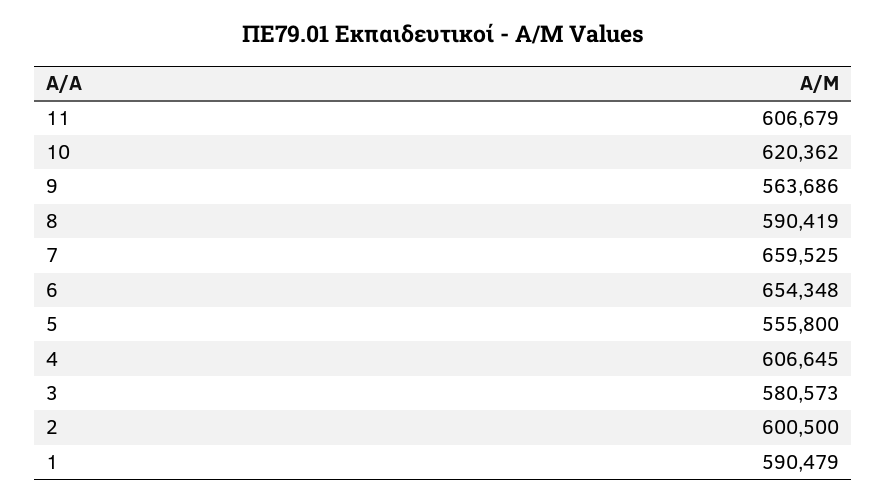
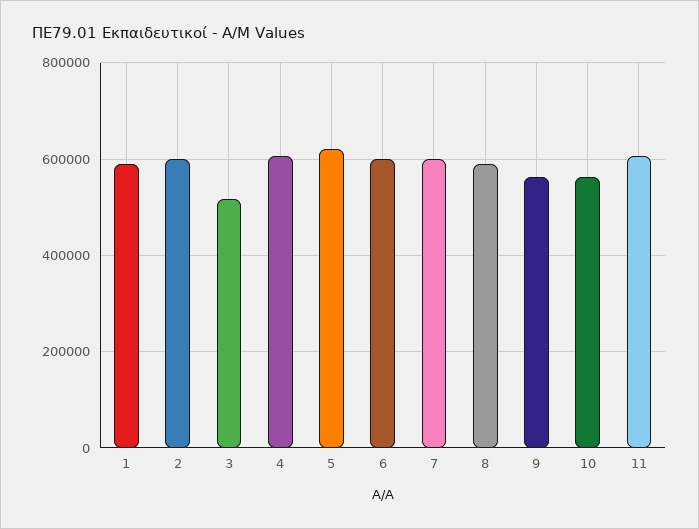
  {
    "11": 606679,
-   "10": 620362,
+   "10": 560000,
    "9": 563686,
    "8": 590419,
-   "7": 659525,
+   "7": 600000,
-   "6": 654348,
+   "6": 600000,
-   "5": 555800,
+   "5": 620000,
    "4": 606645,
-   "3": 580573,
+   "3": 520000,
    "2": 600500,
    "1": 590479
  }

